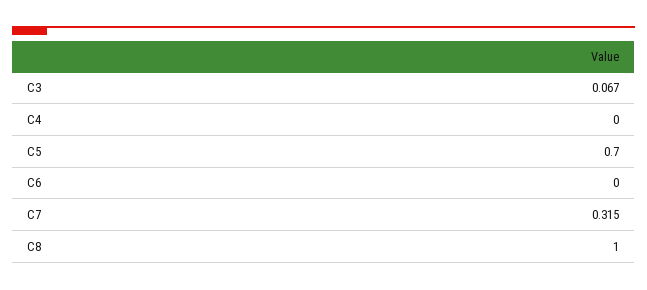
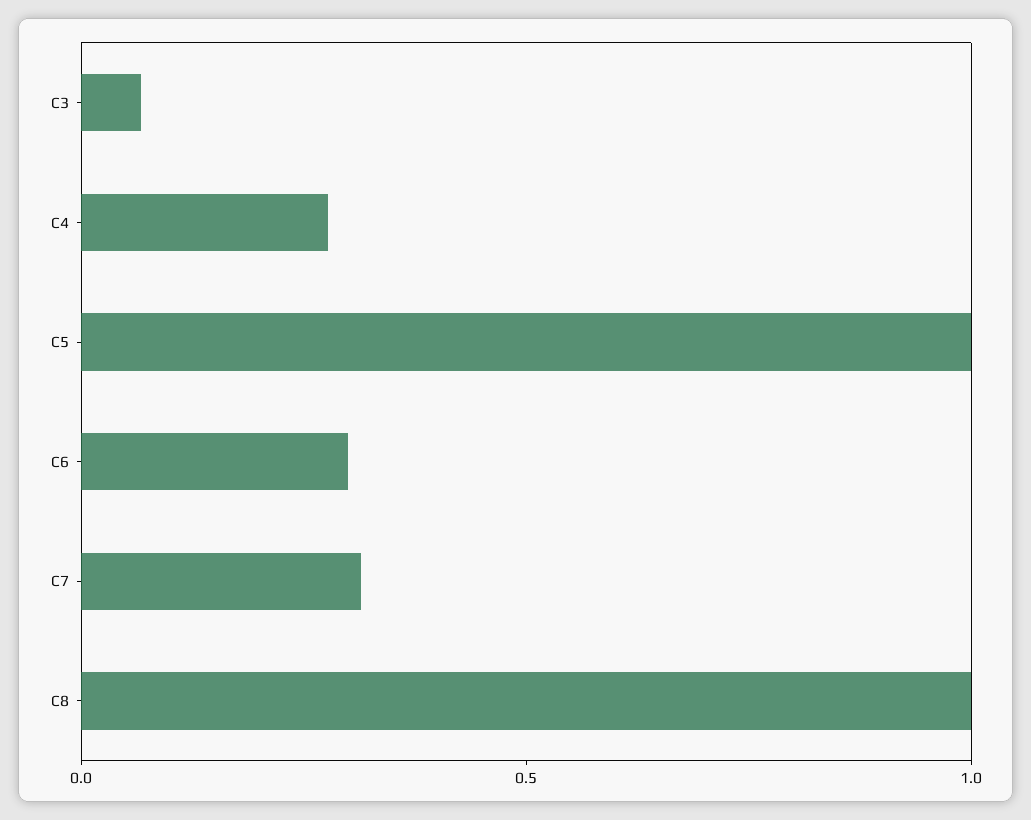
  {
    "C3": 0.067,
-   "C4": 0,
+   "C4": 0.3,
-   "C5": 0.7,
+   "C5": 1,
-   "C6": 0,
+   "C6": 0.3,
    "C7": 0.315,
    "C8": 1
  }

